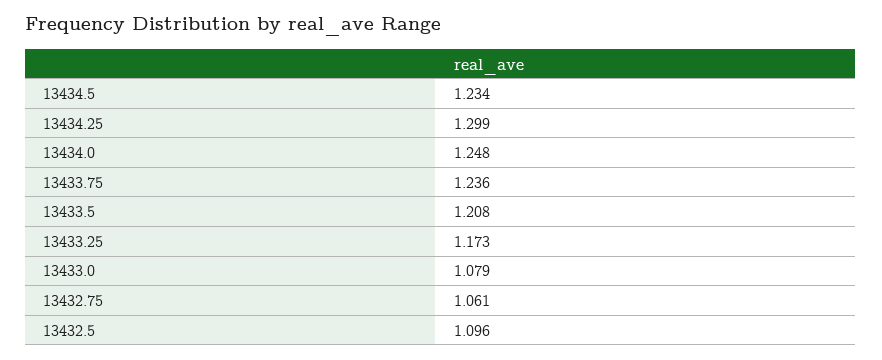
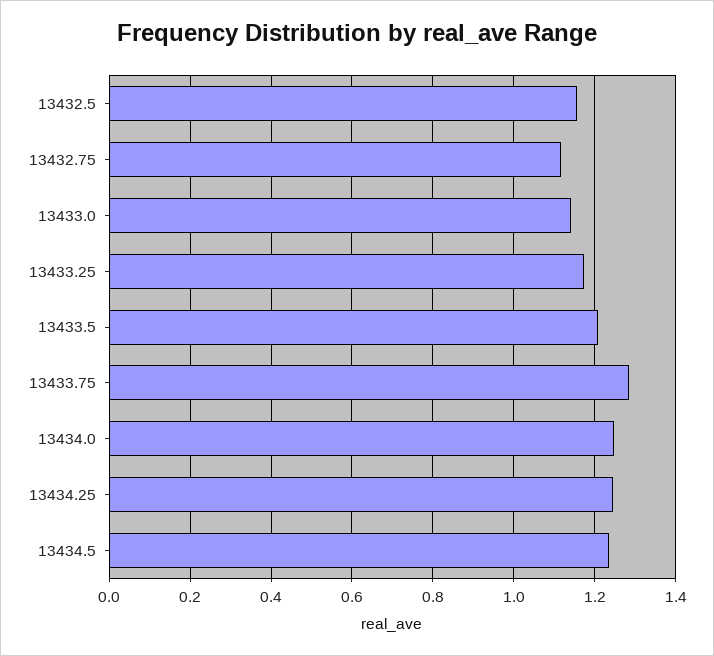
  {
    "13434.5": 1.234,
-   "13434.25": 1.299,
+   "13434.25": 1.24,
    "13434.0": 1.248,
-   "13433.75": 1.236,
+   "13433.75": 1.28,
    "13433.5": 1.208,
    "13433.25": 1.173,
-   "13433.0": 1.079,
+   "13433.0": 1.14,
-   "13432.75": 1.061,
+   "13432.75": 1.12,
-   "13432.5": 1.096
+   "13432.5": 1.16
  }

